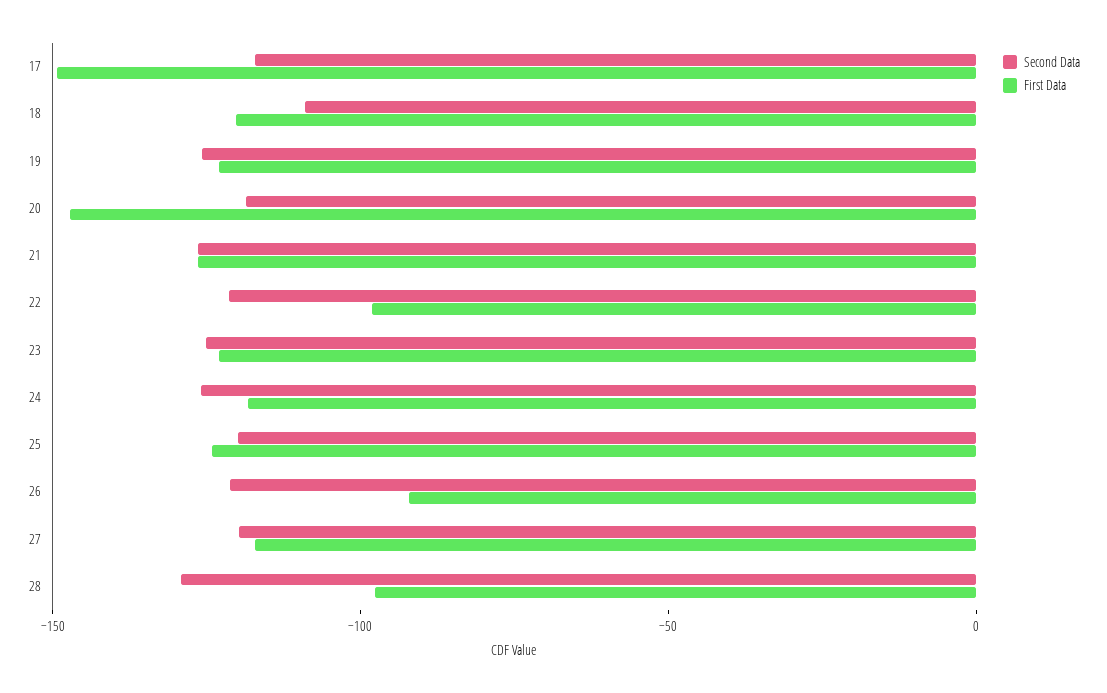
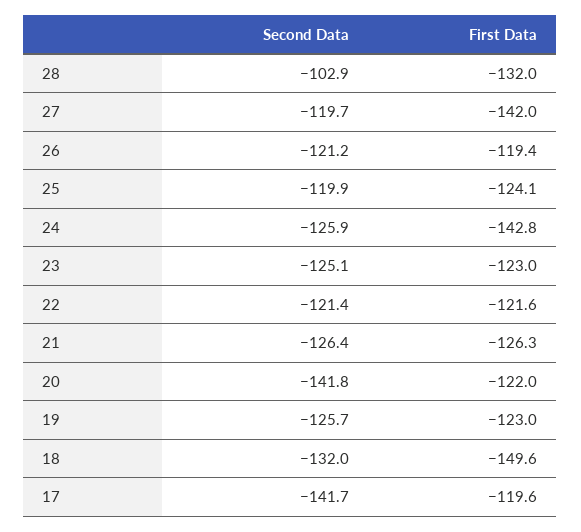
  {
    "Second Data": {
-     "17": -120,
+     "17": -141.7,
-     "18": -110,
+     "18": -132,
      "19": -125.7,
-     "20": -120,
+     "20": -141.8,
      "21": -126.4,
      "22": -121.4,
      "23": -125.1,
      "24": -125.9,
      "25": -119.9,
      "26": -121.2,
      "27": -119.7,
-     "28": -130
+     "28": -102.9
    },
    "First Data": {
-     "17": -150,
+     "17": -119.6,
-     "18": -120,
+     "18": -149.6,
      "19": -123,
-     "20": -150,
+     "20": -122,
      "21": -126.3,
-     "22": -100,
+     "22": -121.6,
      "23": -123,
-     "24": -120,
+     "24": -142.8,
      "25": -124.1,
-     "26": -90,
+     "26": -119.4,
-     "27": -120,
+     "27": -142,
-     "28": -100
+     "28": -132
    }
  }

